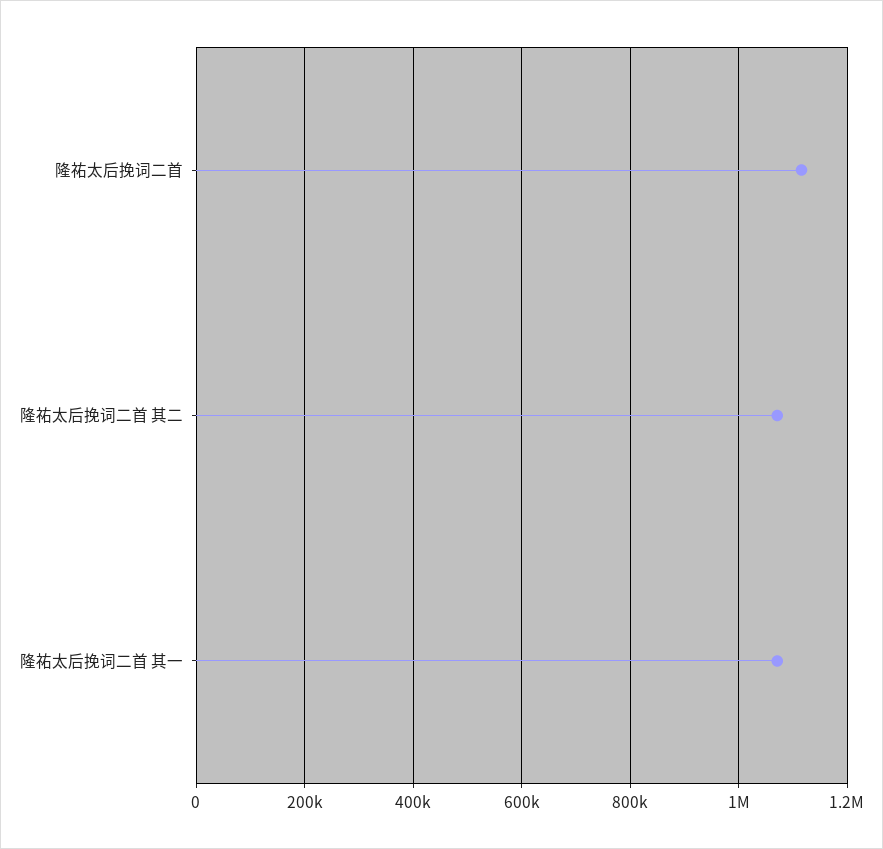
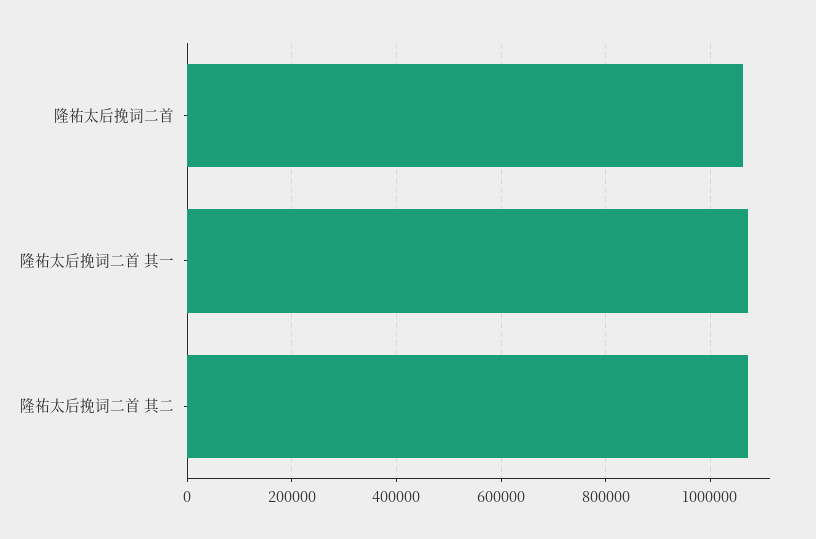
  {
-   "隆祐太后挽词二首": 1120000,
+   "隆祐太后挽词二首": 1060000,
    "隆祐太后挽词二首 其二": 1080000,
    "隆祐太后挽词二首 其一": 1080000
  }

